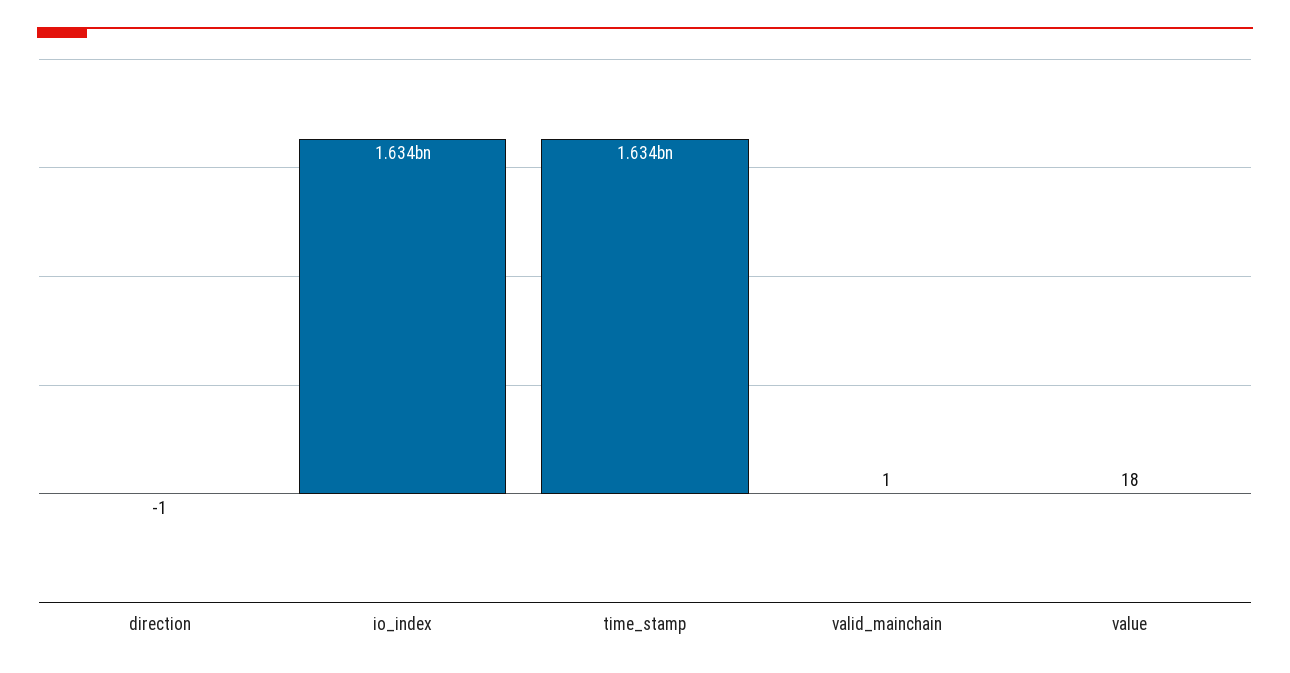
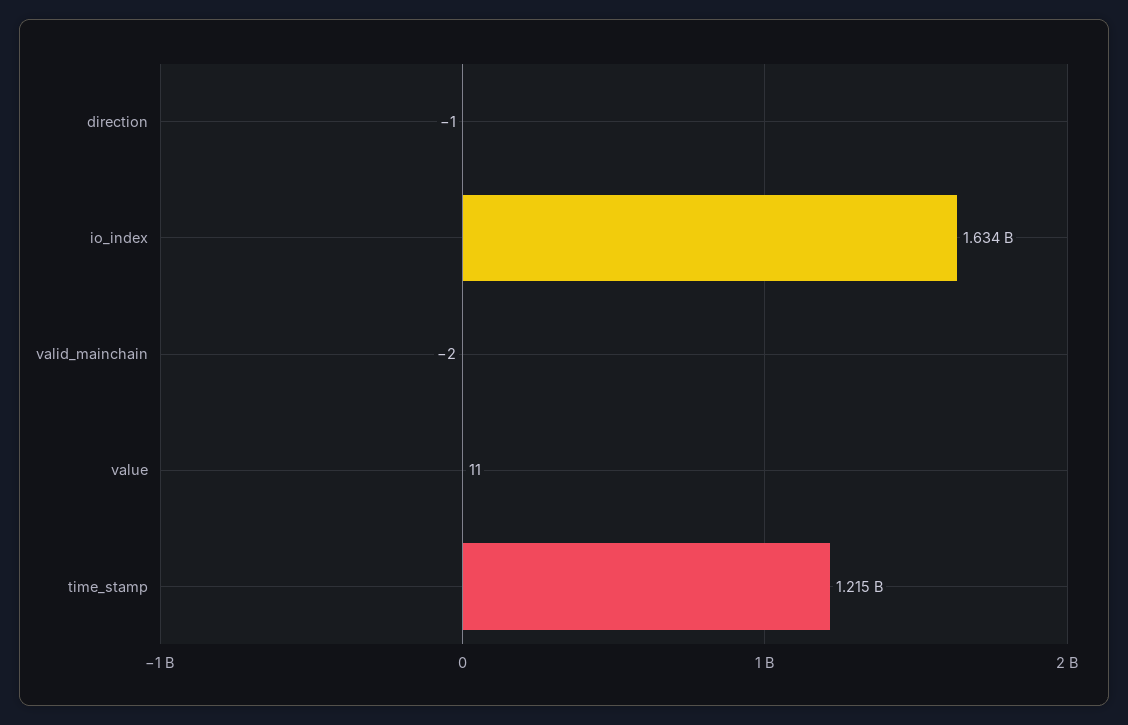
  {
    "direction": -1,
    "io_index": 1634000000,
-   "time_stamp": 1634000000,
+   "time_stamp": 1215000000,
-   "valid_mainchain": 1,
+   "valid_mainchain": -2,
-   "value": 18
+   "value": 11
  }

